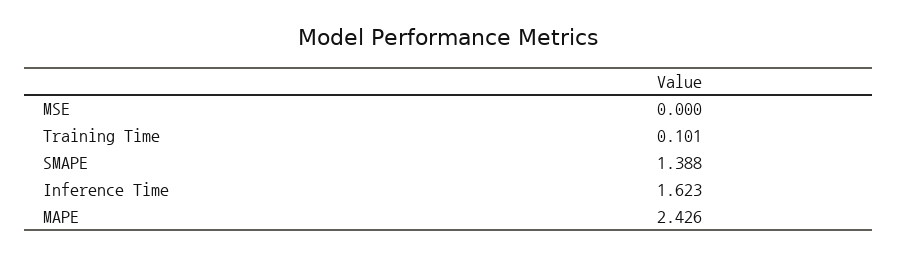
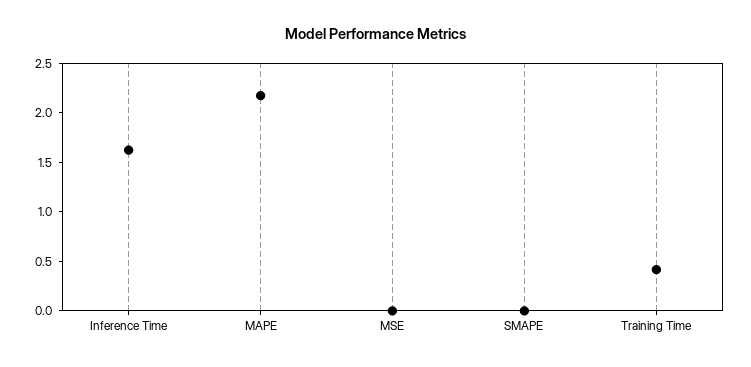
  {
    "MSE": 0,
-   "Training Time": 0.101,
+   "Training Time": 0.4,
-   "SMAPE": 1.388,
+   "SMAPE": 0,
    "Inference Time": 1.623,
-   "MAPE": 2.426
+   "MAPE": 2.2
  }

